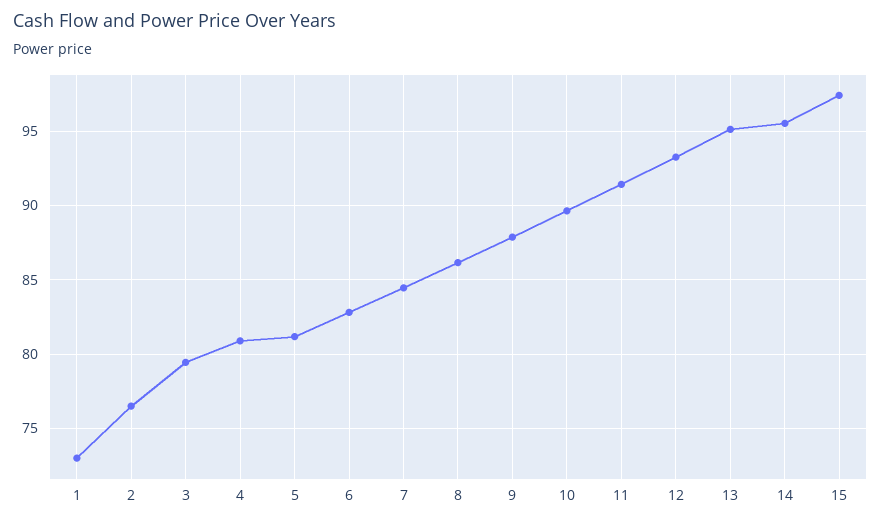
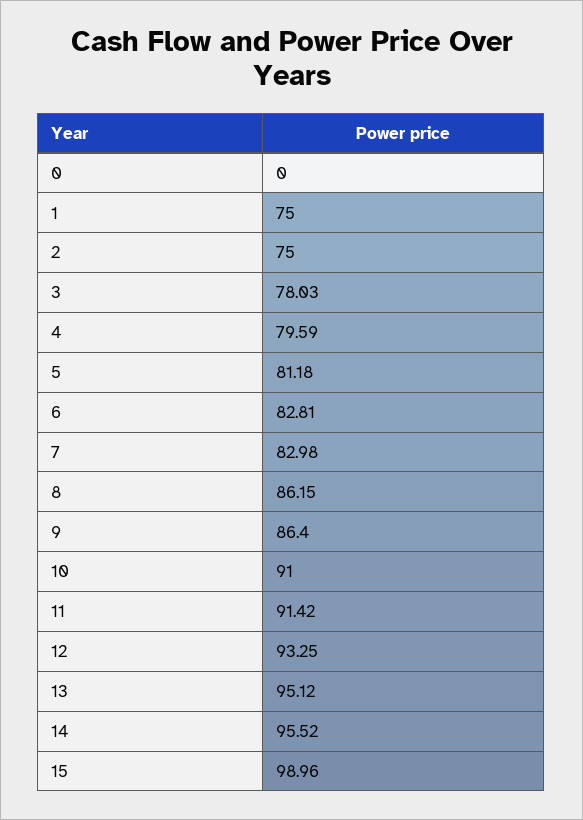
  {
-   "1": 73,
+   "1": 75,
-   "2": 76.5,
+   "2": 75,
-   "3": 79.5,
+   "3": 78.03,
-   "4": 81,
+   "4": 79.59,
    "5": 81.18,
    "6": 82.81,
-   "7": 84.5,
+   "7": 82.98,
    "8": 86.15,
-   "9": 88,
+   "9": 86.4,
-   "10": 89.5,
+   "10": 91,
    "11": 91.42,
    "12": 93.25,
    "13": 95.12,
    "14": 95.52,
-   "15": 97.5
+   "15": 98.96,
+   "0": 0
  }

